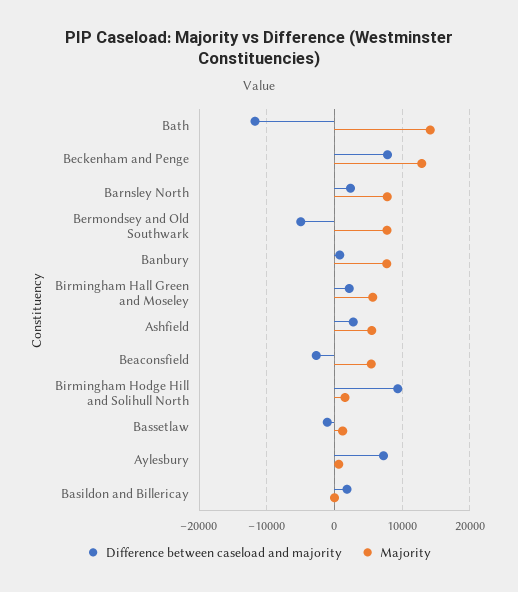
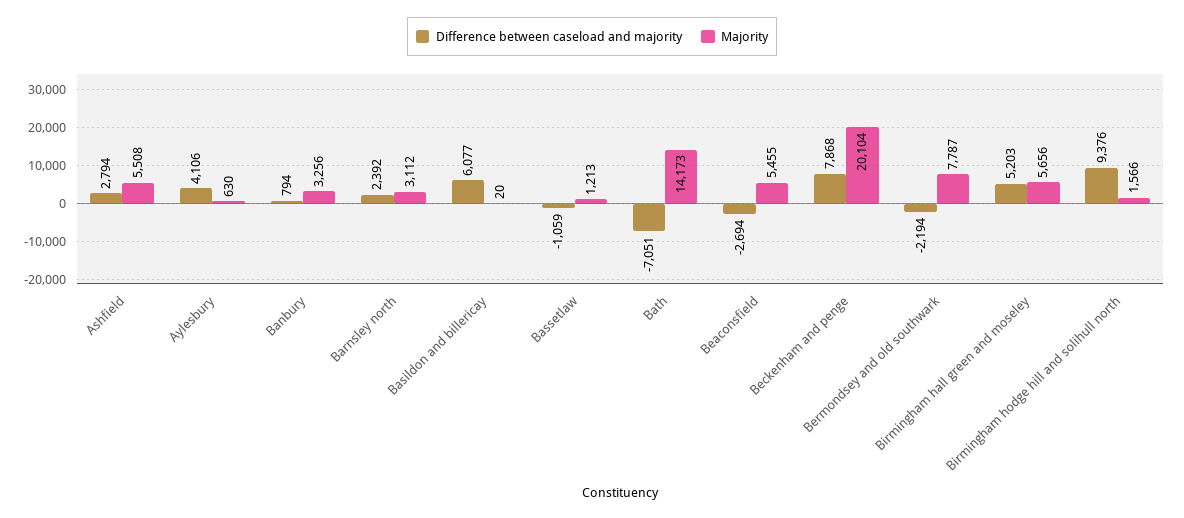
  {
    "Difference between caseload and majority": {
-     "Bath": -12000,
+     "Bath": -7051,
      "Beckenham and Penge": 7868,
      "Barnsley North": 2392,
-     "Bermondsey and Old Southwark": -5000,
+     "Bermondsey and Old Southwark": -2194,
      "Banbury": 794,
-     "Birmingham Hall Green and Moseley": 2000,
+     "Birmingham Hall Green and Moseley": 5203,
      "Ashfield": 2794,
      "Beaconsfield": -2694,
      "Birmingham Hodge Hill and Solihull North": 9376,
      "Bassetlaw": -1059,
-     "Aylesbury": 7000,
+     "Aylesbury": 4106,
-     "Basildon and Billericay": 2000
+     "Basildon and Billericay": 6077
    },
    "Majority": {
      "Bath": 14173,
-     "Beckenham and Penge": 13000,
+     "Beckenham and Penge": 20104,
-     "Barnsley North": 8000,
+     "Barnsley North": 3112,
      "Bermondsey and Old Southwark": 7787,
-     "Banbury": 8000,
+     "Banbury": 3256,
      "Birmingham Hall Green and Moseley": 5656,
      "Ashfield": 5508,
      "Beaconsfield": 5455,
      "Birmingham Hodge Hill and Solihull North": 1566,
      "Bassetlaw": 1213,
      "Aylesbury": 630,
      "Basildon and Billericay": 20
    }
  }

